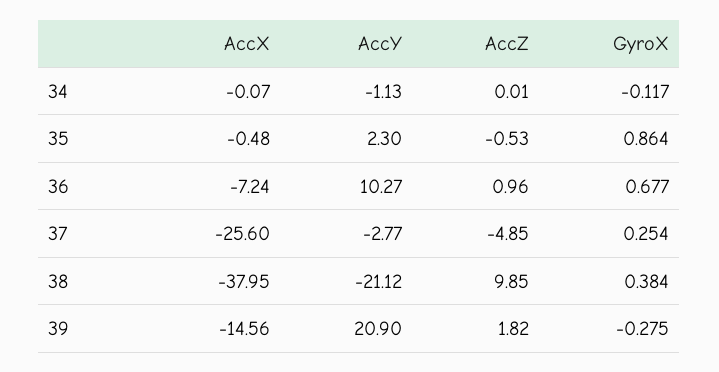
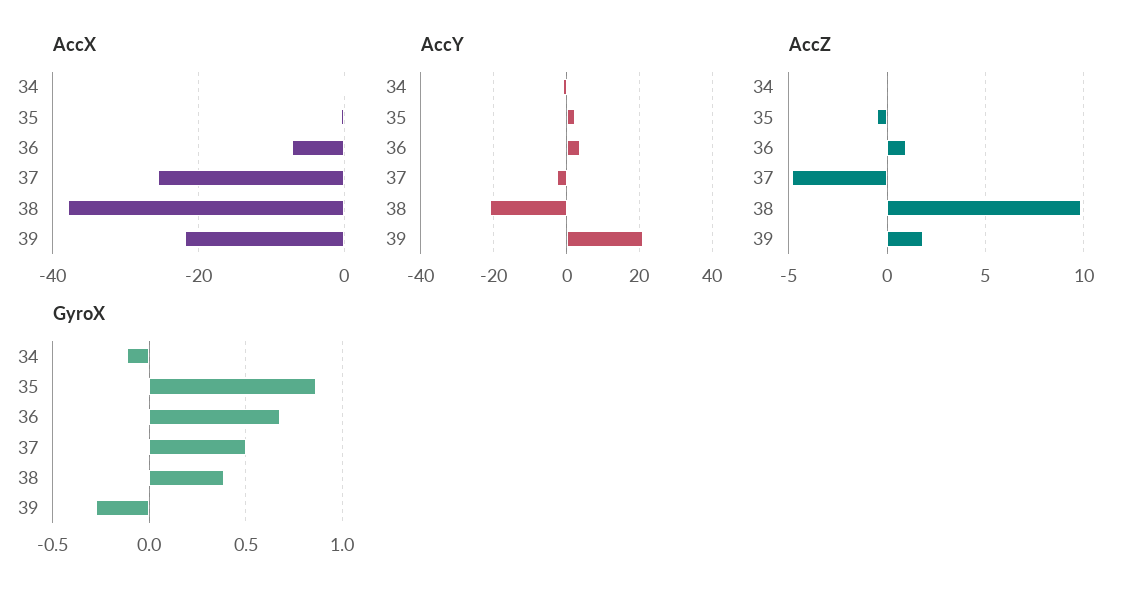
  {
    "AccX": {
      "34": -0.07,
      "35": -0.48,
      "36": -7.24,
      "37": -25.6,
      "38": -37.95,
-     "39": -14.56
+     "39": -22
    },
    "AccY": {
      "34": -1.13,
      "35": 2.3,
-     "36": 10.27,
+     "36": 4,
      "37": -2.77,
      "38": -21.12,
      "39": 20.9
    },
    "AccZ": {
      "34": 0.01,
      "35": -0.53,
      "36": 0.96,
      "37": -4.85,
      "38": 9.85,
      "39": 1.82
    },
    "GyroX": {
      "34": -0.117,
      "35": 0.864,
      "36": 0.677,
-     "37": 0.254,
+     "37": 0.5,
      "38": 0.384,
      "39": -0.275
    }
  }

